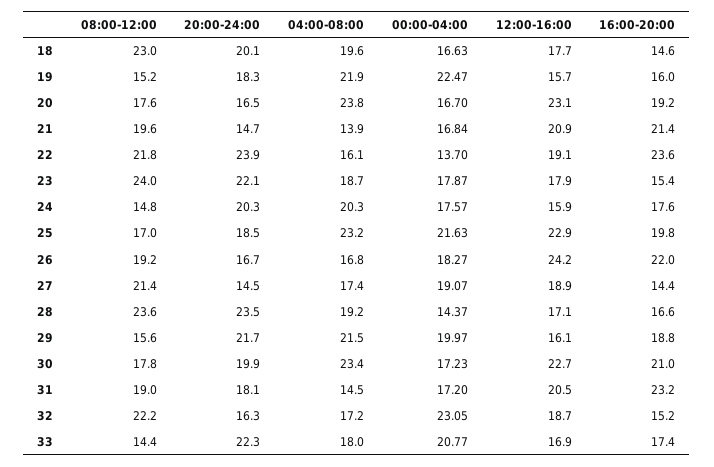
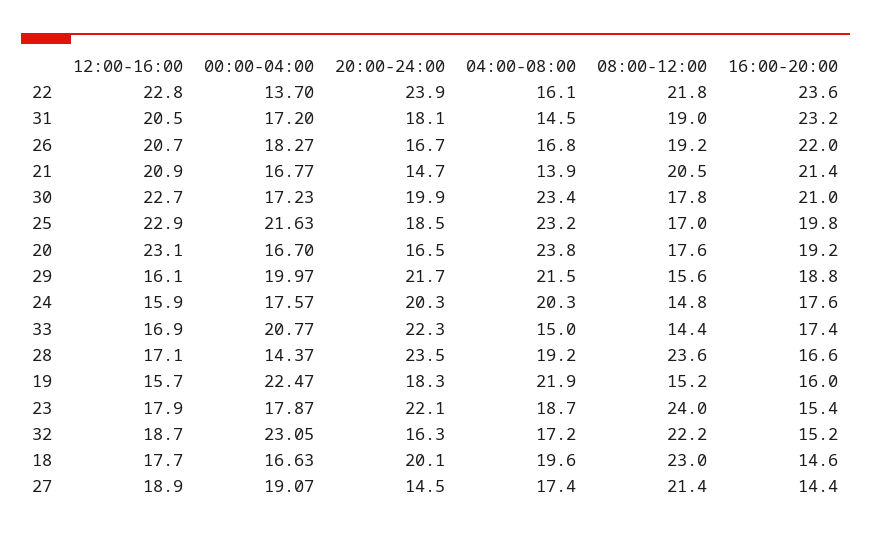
  {
    "08:00-12:00": {
      "18": 23,
      "19": 15.2,
      "20": 17.6,
-     "21": 19.6,
+     "21": 20.5,
      "22": 21.8,
      "23": 24,
      "24": 14.8,
      "25": 17,
      "26": 19.2,
      "27": 21.4,
      "28": 23.6,
      "29": 15.6,
      "30": 17.8,
      "31": 19,
      "32": 22.2,
      "33": 14.4
    },
    "20:00-24:00": {
      "18": 20.1,
      "19": 18.3,
      "20": 16.5,
      "21": 14.7,
      "22": 23.9,
      "23": 22.1,
      "24": 20.3,
      "25": 18.5,
      "26": 16.7,
      "27": 14.5,
      "28": 23.5,
      "29": 21.7,
      "30": 19.9,
      "31": 18.1,
      "32": 16.3,
      "33": 22.3
    },
    "04:00-08:00": {
      "18": 19.6,
      "19": 21.9,
      "20": 23.8,
      "21": 13.9,
      "22": 16.1,
      "23": 18.7,
      "24": 20.3,
      "25": 23.2,
      "26": 16.8,
      "27": 17.4,
      "28": 19.2,
      "29": 21.5,
      "30": 23.4,
      "31": 14.5,
      "32": 17.2,
-     "33": 18
+     "33": 15
    },
    "00:00-04:00": {
      "18": 16.63,
      "19": 22.47,
      "20": 16.7,
-     "21": 16.84,
+     "21": 16.77,
      "22": 13.7,
      "23": 17.87,
      "24": 17.57,
      "25": 21.63,
      "26": 18.27,
      "27": 19.07,
      "28": 14.37,
      "29": 19.97,
      "30": 17.23,
      "31": 17.2,
      "32": 23.05,
      "33": 20.77
    },
    "12:00-16:00": {
      "18": 17.7,
      "19": 15.7,
      "20": 23.1,
      "21": 20.9,
-     "22": 19.1,
+     "22": 22.8,
      "23": 17.9,
      "24": 15.9,
      "25": 22.9,
-     "26": 24.2,
+     "26": 20.7,
      "27": 18.9,
      "28": 17.1,
      "29": 16.1,
      "30": 22.7,
      "31": 20.5,
      "32": 18.7,
      "33": 16.9
    },
    "16:00-20:00": {
      "18": 14.6,
      "19": 16,
      "20": 19.2,
      "21": 21.4,
      "22": 23.6,
      "23": 15.4,
      "24": 17.6,
      "25": 19.8,
      "26": 22,
      "27": 14.4,
      "28": 16.6,
      "29": 18.8,
      "30": 21,
      "31": 23.2,
      "32": 15.2,
      "33": 17.4
    }
  }

